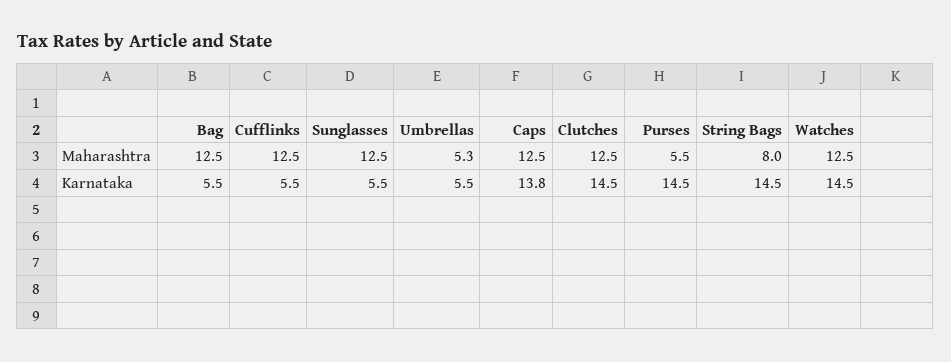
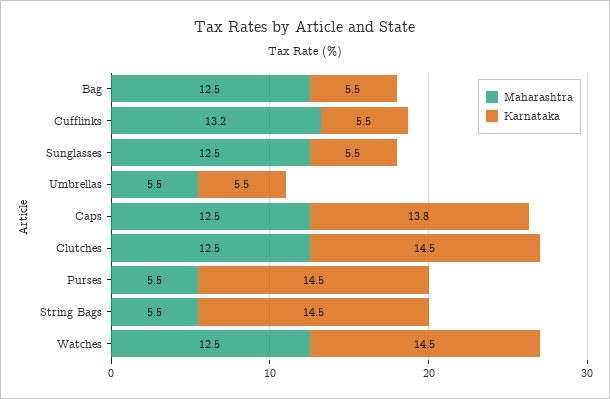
  {
    "Maharashtra": {
      "Bag": 12.5,
-     "Cufflinks": 12.5,
+     "Cufflinks": 13.2,
      "Sunglasses": 12.5,
-     "Umbrellas": 5.3,
+     "Umbrellas": 5.5,
      "Caps": 12.5,
      "Clutches": 12.5,
      "Purses": 5.5,
-     "String Bags": 8,
+     "String Bags": 5.5,
      "Watches": 12.5
    },
    "Karnataka": {
      "Bag": 5.5,
      "Cufflinks": 5.5,
      "Sunglasses": 5.5,
      "Umbrellas": 5.5,
      "Caps": 13.8,
      "Clutches": 14.5,
      "Purses": 14.5,
      "String Bags": 14.5,
      "Watches": 14.5
    }
  }

